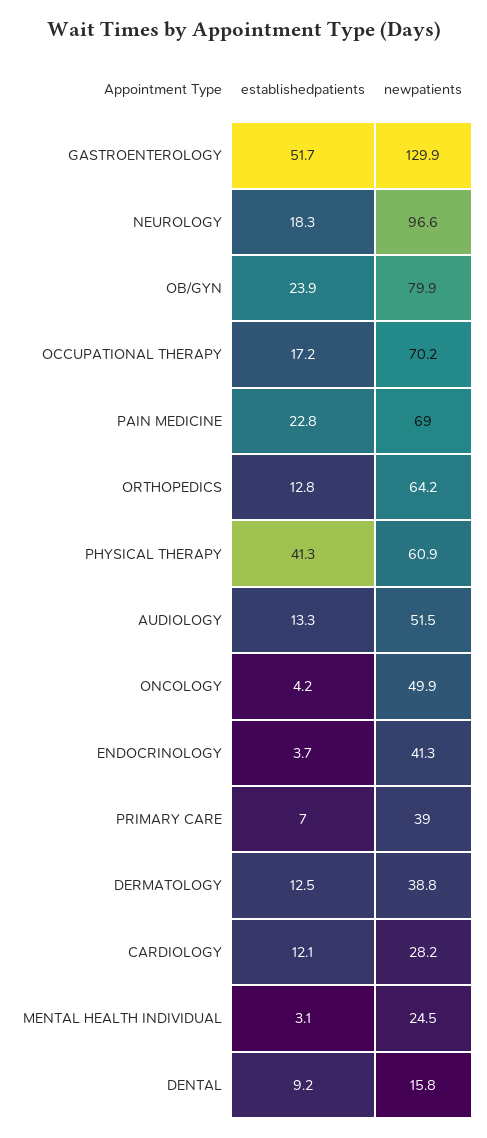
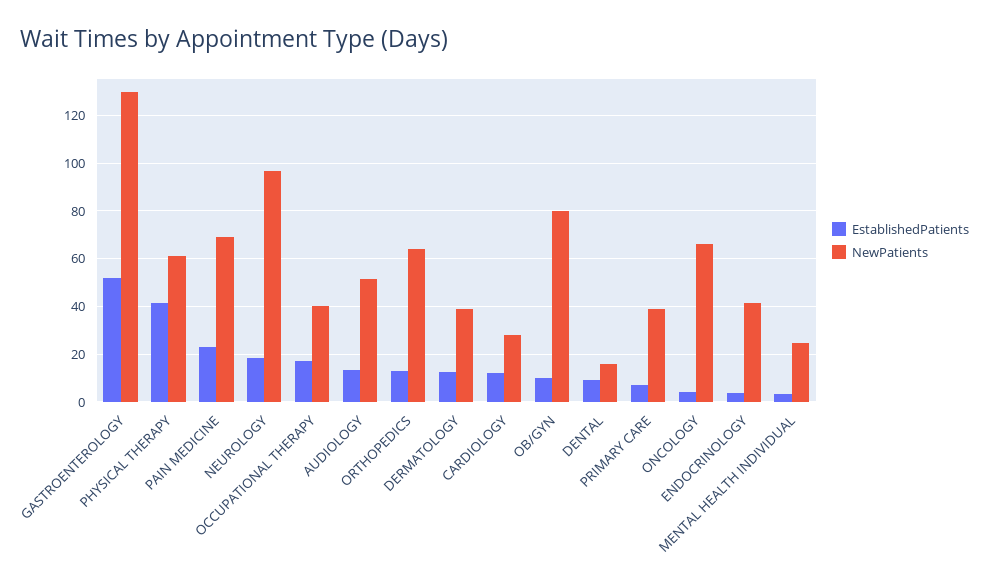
  {
    "establishedpatients": {
      "GASTROENTEROLOGY": 51.7,
      "NEUROLOGY": 18.3,
-     "OB/GYN": 23.9,
+     "OB/GYN": 10,
      "OCCUPATIONAL THERAPY": 17.2,
      "PAIN MEDICINE": 22.8,
      "ORTHOPEDICS": 12.8,
      "PHYSICAL THERAPY": 41.3,
      "AUDIOLOGY": 13.3,
      "ONCOLOGY": 4.2,
      "ENDOCRINOLOGY": 3.7,
      "PRIMARY CARE": 7,
      "DERMATOLOGY": 12.5,
      "CARDIOLOGY": 12.1,
      "MENTAL HEALTH INDIVIDUAL": 3.1,
      "DENTAL": 9.2
    },
    "newpatients": {
      "GASTROENTEROLOGY": 129.9,
      "NEUROLOGY": 96.6,
      "OB/GYN": 79.9,
-     "OCCUPATIONAL THERAPY": 70.2,
+     "OCCUPATIONAL THERAPY": 40,
      "PAIN MEDICINE": 69,
      "ORTHOPEDICS": 64.2,
      "PHYSICAL THERAPY": 60.9,
      "AUDIOLOGY": 51.5,
-     "ONCOLOGY": 49.9,
+     "ONCOLOGY": 65,
      "ENDOCRINOLOGY": 41.3,
      "PRIMARY CARE": 39,
      "DERMATOLOGY": 38.8,
      "CARDIOLOGY": 28.2,
      "MENTAL HEALTH INDIVIDUAL": 24.5,
      "DENTAL": 15.8
    }
  }

